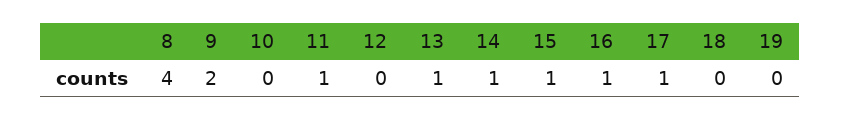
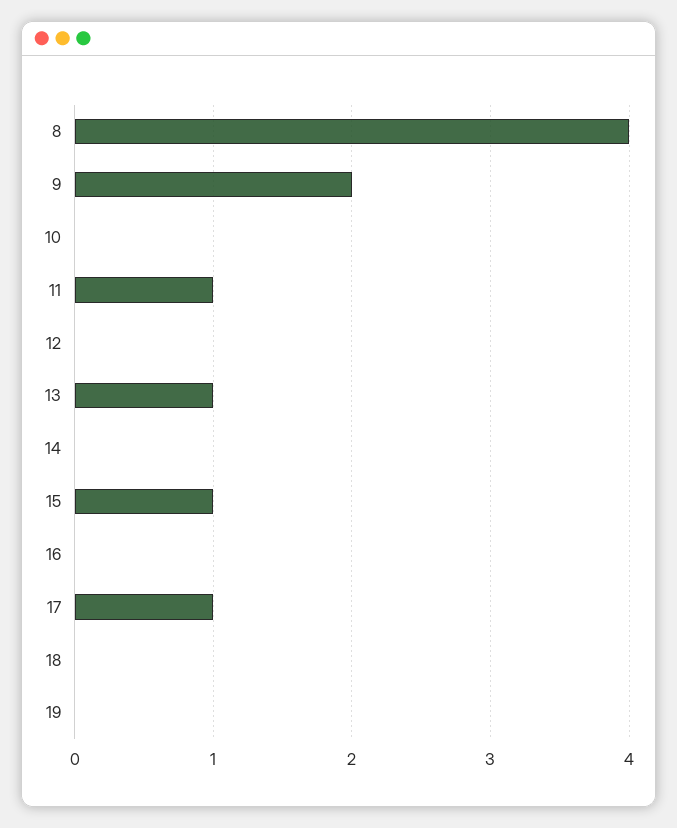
  {
    "8": 4,
    "9": 2,
    "10": 0,
    "11": 1,
    "12": 0,
    "13": 1,
-   "14": 1,
+   "14": 0,
    "15": 1,
-   "16": 1,
+   "16": 0,
    "17": 1,
    "18": 0,
    "19": 0
  }

